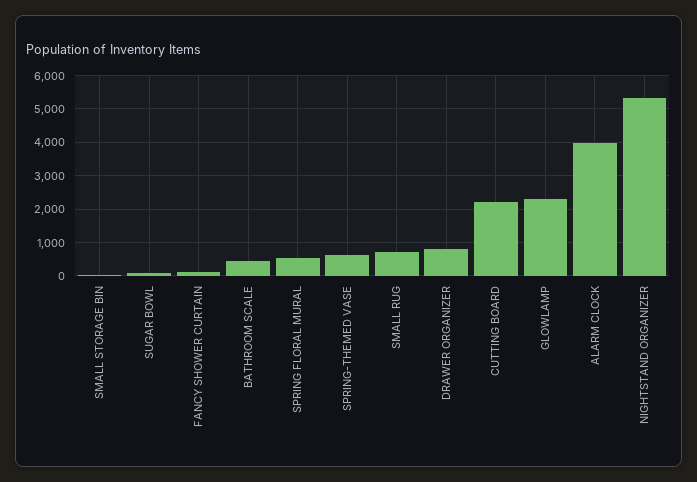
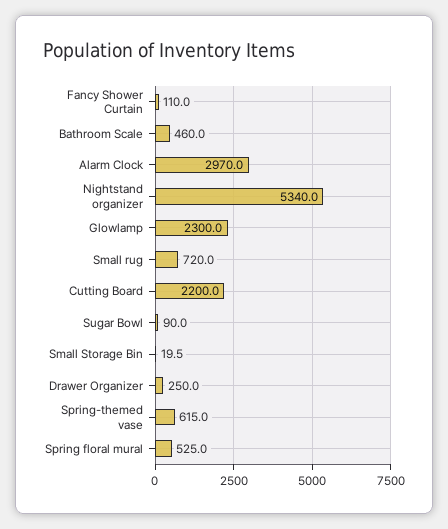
  {
    "SMALL STORAGE BIN": 19.5,
    "SUGAR BOWL": 90,
    "FANCY SHOWER CURTAIN": 110,
    "BATHROOM SCALE": 460,
    "SPRING FLORAL MURAL": 525,
    "SPRING-THEMED VASE": 615,
    "SMALL RUG": 720,
-   "DRAWER ORGANIZER": 800,
+   "DRAWER ORGANIZER": 250,
    "CUTTING BOARD": 2200,
    "GLOWLAMP": 2300,
-   "ALARM CLOCK": 4000,
+   "ALARM CLOCK": 2970,
    "NIGHTSTAND ORGANIZER": 5340
  }

